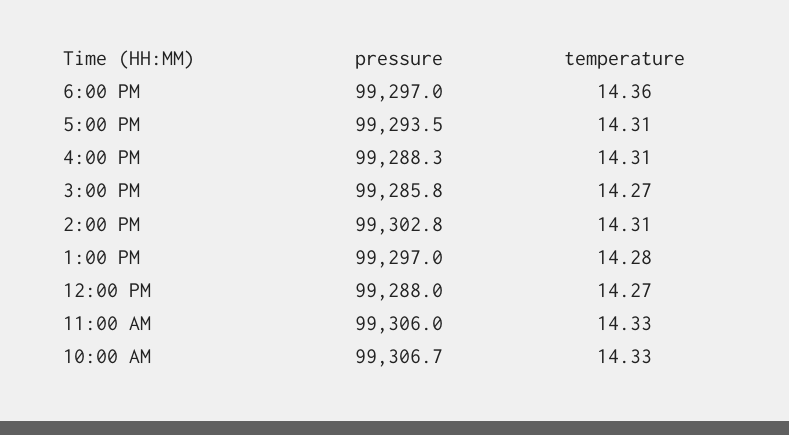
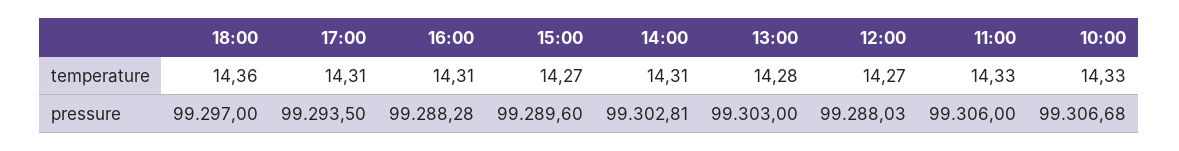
  {
    "pressure": {
      "6:00 PM": 99297,
      "5:00 PM": 99293.5,
      "4:00 PM": 99288.28,
-     "3:00 PM": 99285.8,
+     "3:00 PM": 99289.6,
      "2:00 PM": 99302.81,
-     "1:00 PM": 99297,
+     "1:00 PM": 99303,
      "12:00 PM": 99288.03,
      "11:00 AM": 99306,
      "10:00 AM": 99306.68
    },
    "temperature": {
      "6:00 PM": 14.36,
      "5:00 PM": 14.31,
      "4:00 PM": 14.31,
      "3:00 PM": 14.27,
      "2:00 PM": 14.31,
      "1:00 PM": 14.28,
      "12:00 PM": 14.27,
      "11:00 AM": 14.33,
      "10:00 AM": 14.33
    }
  }

